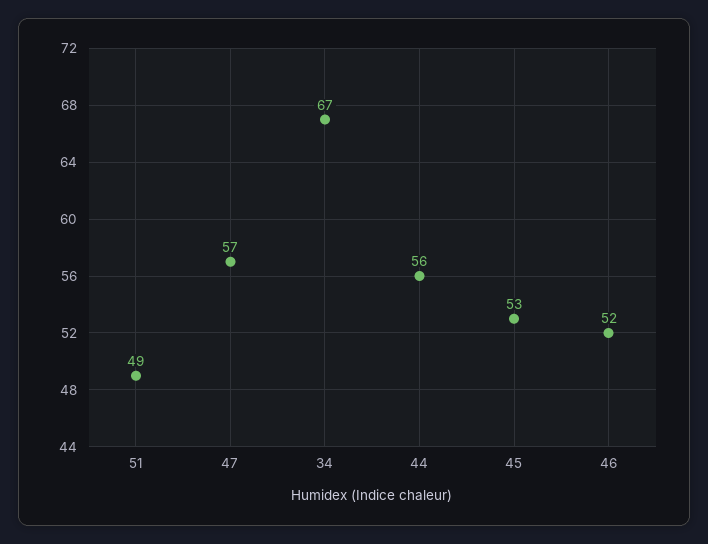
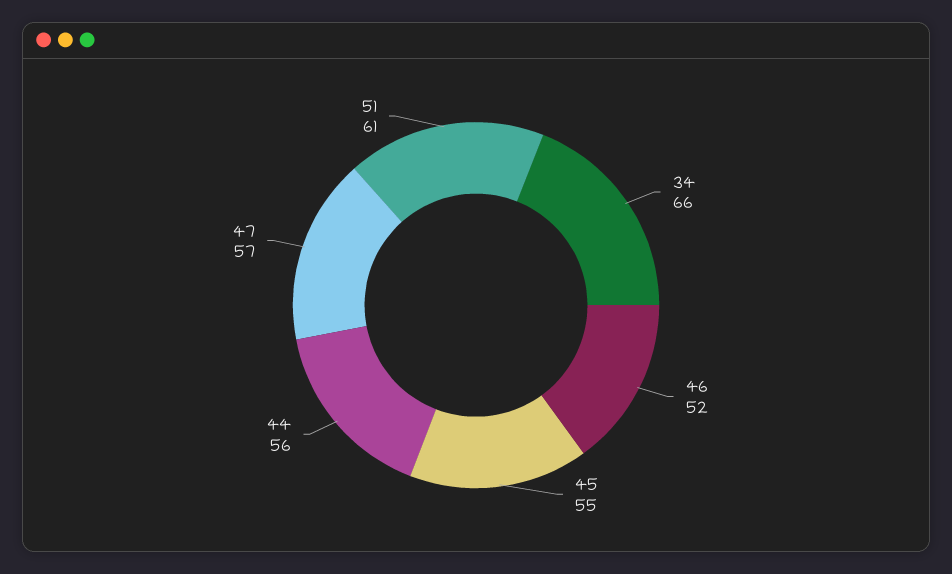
  {
-   "51": 49,
+   "51": 61,
    "47": 57,
-   "34": 67,
+   "34": 66,
    "44": 56,
-   "45": 53,
+   "45": 55,
    "46": 52
  }

